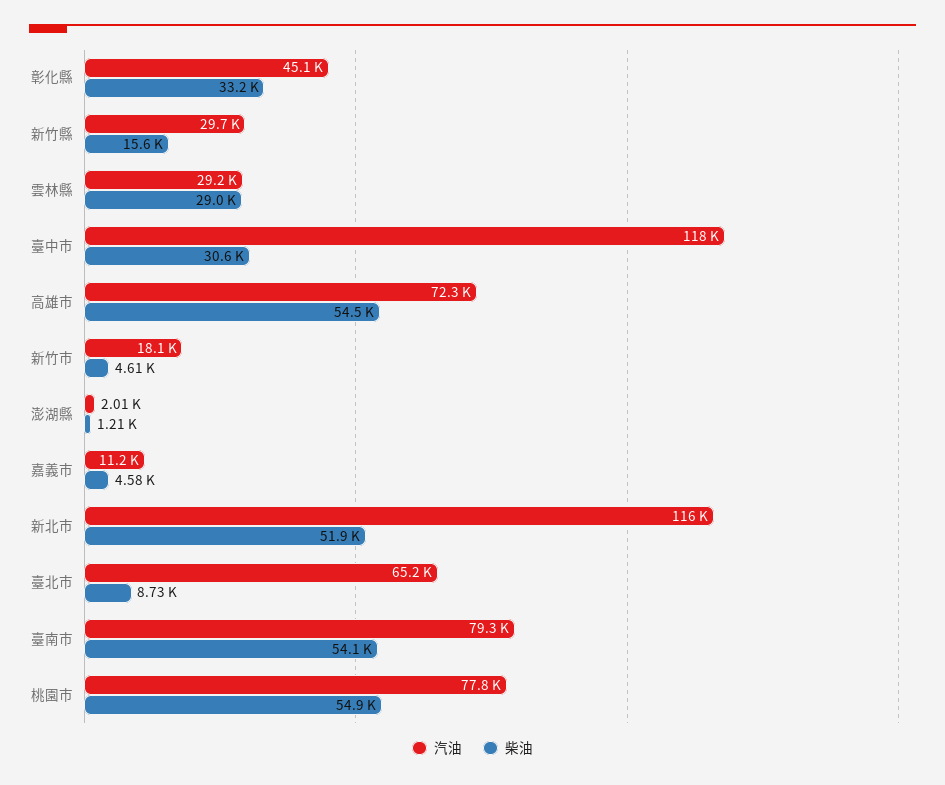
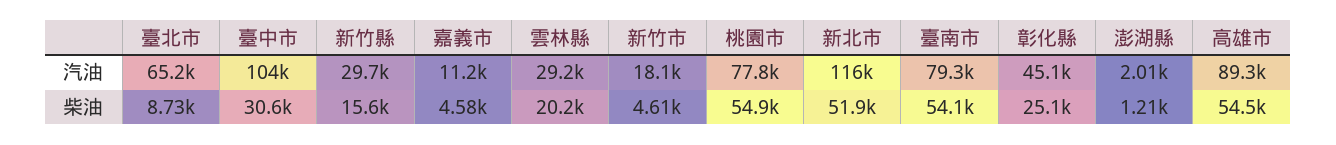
  {
    "汽油": {
      "彰化縣": 45100,
      "新竹縣": 29700,
      "雲林縣": 29200,
-     "臺中市": 118000,
+     "臺中市": 104000,
-     "高雄市": 72300,
+     "高雄市": 89300,
      "新竹市": 18100,
      "澎湖縣": 2010,
      "嘉義市": 11200,
      "新北市": 116000,
      "臺北市": 65200,
      "臺南市": 79300,
      "桃園市": 77800
    },
    "柴油": {
-     "彰化縣": 33200,
+     "彰化縣": 25100,
      "新竹縣": 15600,
-     "雲林縣": 29000,
+     "雲林縣": 20200,
      "臺中市": 30600,
      "高雄市": 54500,
      "新竹市": 4610,
      "澎湖縣": 1210,
      "嘉義市": 4580,
      "新北市": 51900,
      "臺北市": 8730,
      "臺南市": 54100,
      "桃園市": 54900
    }
  }

